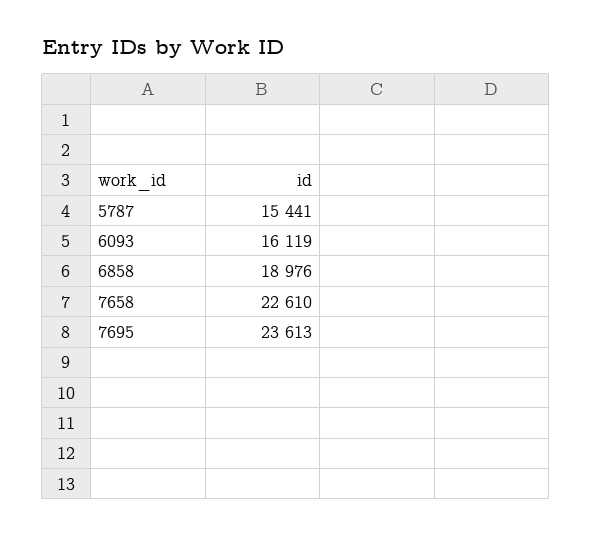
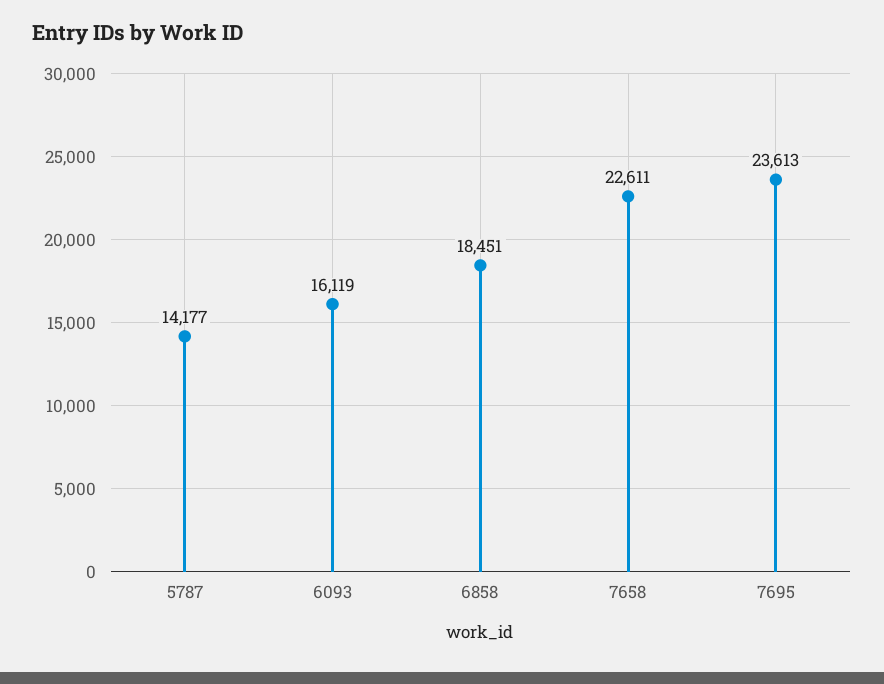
  {
-   "5787": 15441,
+   "5787": 14177,
    "6093": 16119,
-   "6858": 18976,
+   "6858": 18451,
-   "7658": 22610,
+   "7658": 22611,
    "7695": 23613
  }

